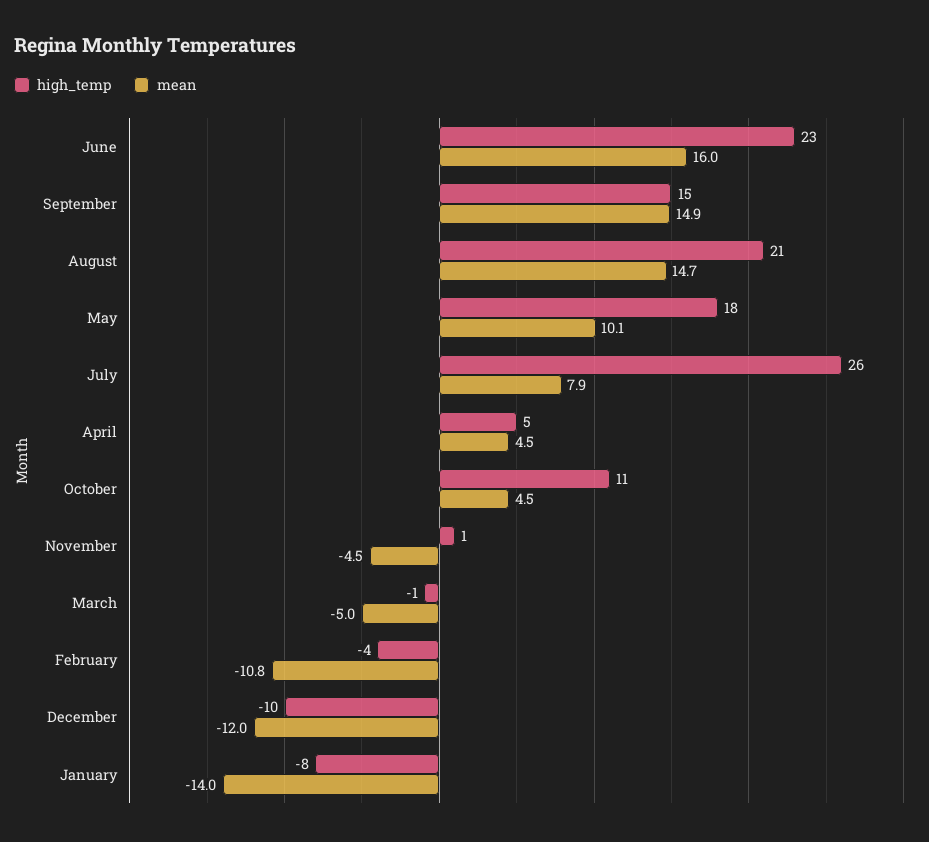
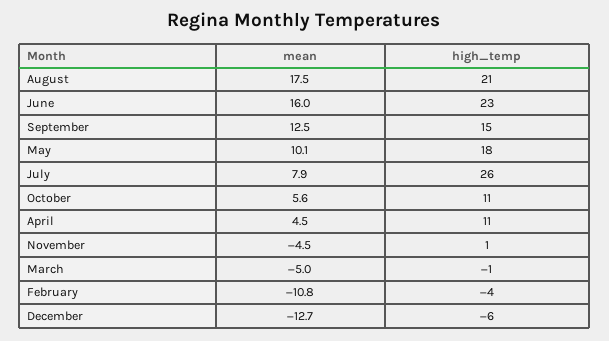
  {
    "high_temp": {
      "June": 23,
      "September": 15,
      "August": 21,
      "May": 18,
      "July": 26,
-     "April": 5,
+     "April": 11,
      "October": 11,
      "November": 1,
      "March": -1,
      "February": -4,
-     "December": -10,
+     "December": -6
-     "January": -8
    },
    "mean": {
      "June": 16,
-     "September": 14.9,
+     "September": 12.5,
-     "August": 14.7,
+     "August": 17.5,
      "May": 10.1,
      "July": 7.9,
      "April": 4.5,
-     "October": 4.5,
+     "October": 5.6,
      "November": -4.5,
      "March": -5,
      "February": -10.8,
-     "December": -12,
+     "December": -12.7
-     "January": -14
    }
  }

